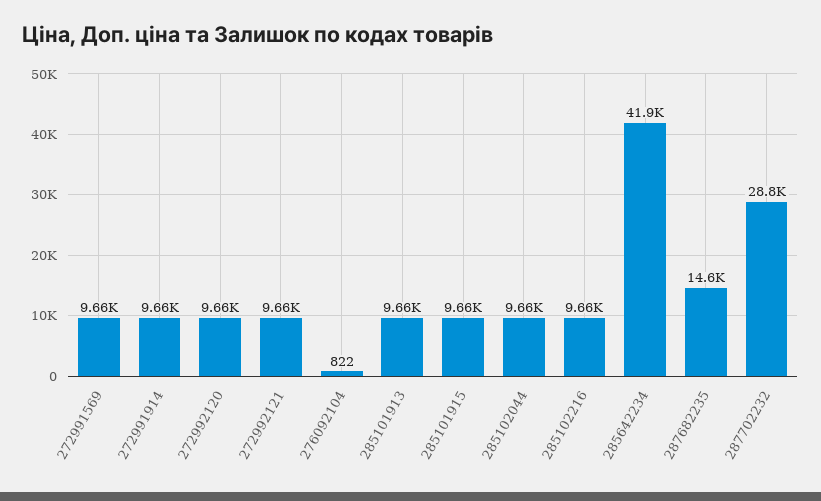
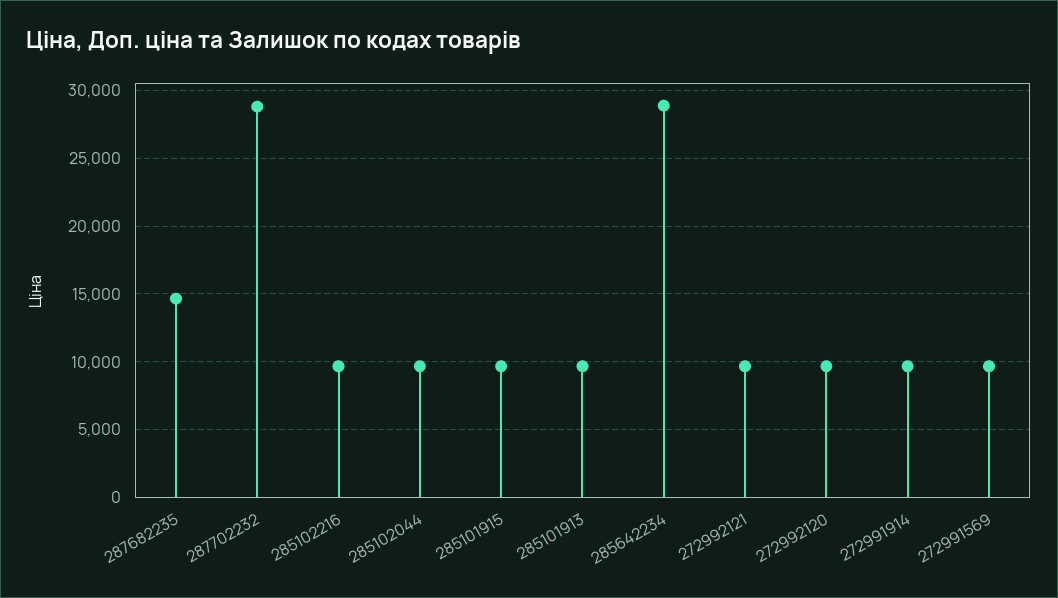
  {
    "272991569": 9660,
    "272991914": 9660,
    "272992120": 9660,
    "272992121": 9660,
-   "276092104": 822,
    "285101913": 9660,
    "285101915": 9660,
    "285102044": 9660,
    "285102216": 9660,
-   "285642234": 41900,
+   "285642234": 29000,
    "287682235": 14600,
    "287702232": 28800
  }

